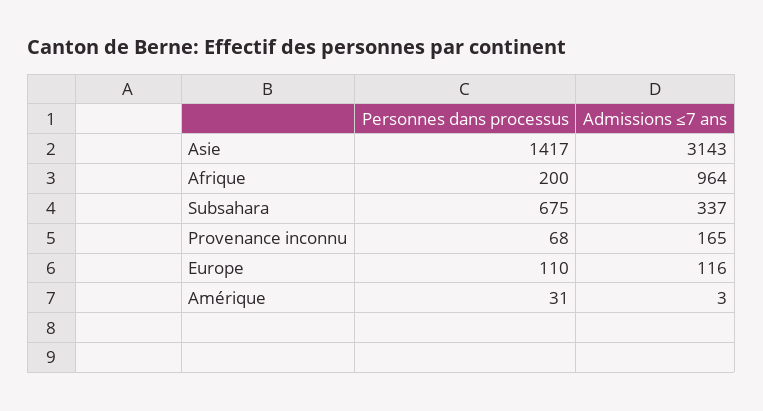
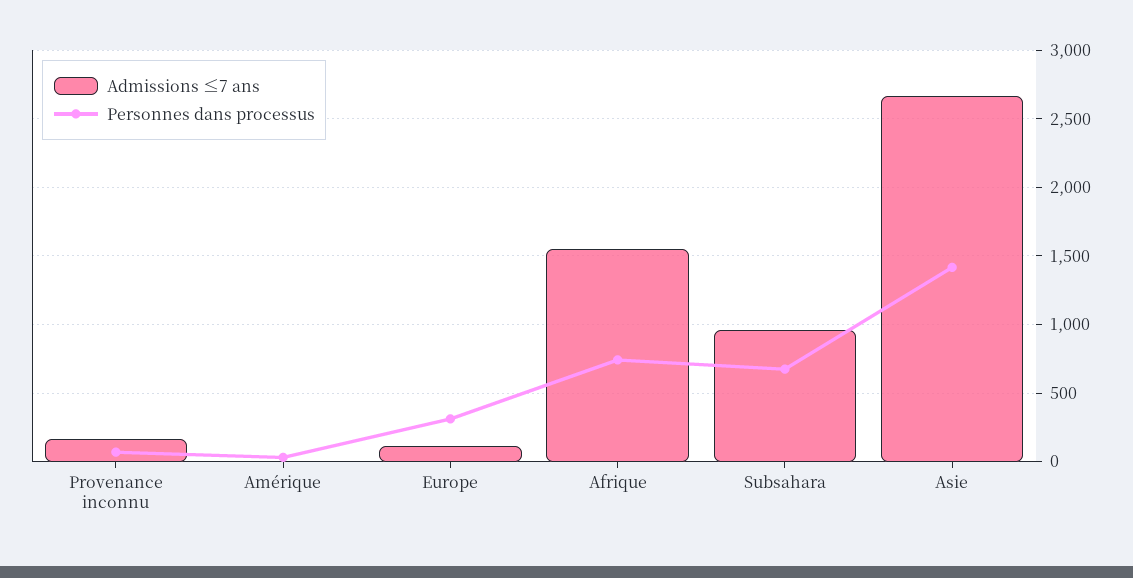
  {
    "Personnes dans processus": {
      "Asie": 1417,
-     "Afrique": 200,
+     "Afrique": 750,
      "Subsahara": 675,
      "Provenance inconnu": 68,
-     "Europe": 110,
+     "Europe": 300,
      "Amérique": 31
    },
    "Admissions ≤7 ans": {
-     "Asie": 3143,
+     "Asie": 2650,
-     "Afrique": 964,
+     "Afrique": 1550,
-     "Subsahara": 337,
+     "Subsahara": 950,
      "Provenance inconnu": 165,
      "Europe": 116,
      "Amérique": 3
    }
  }

